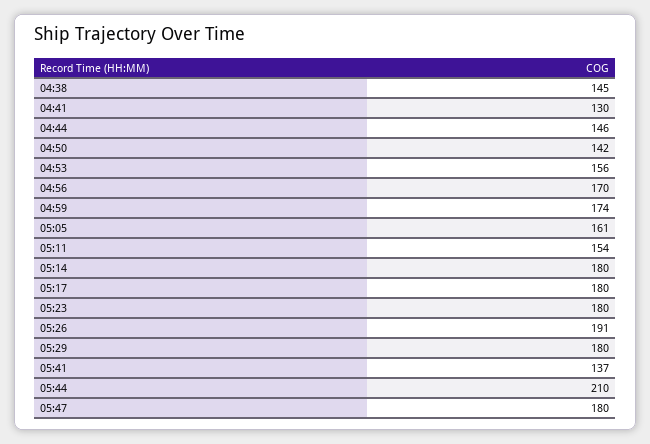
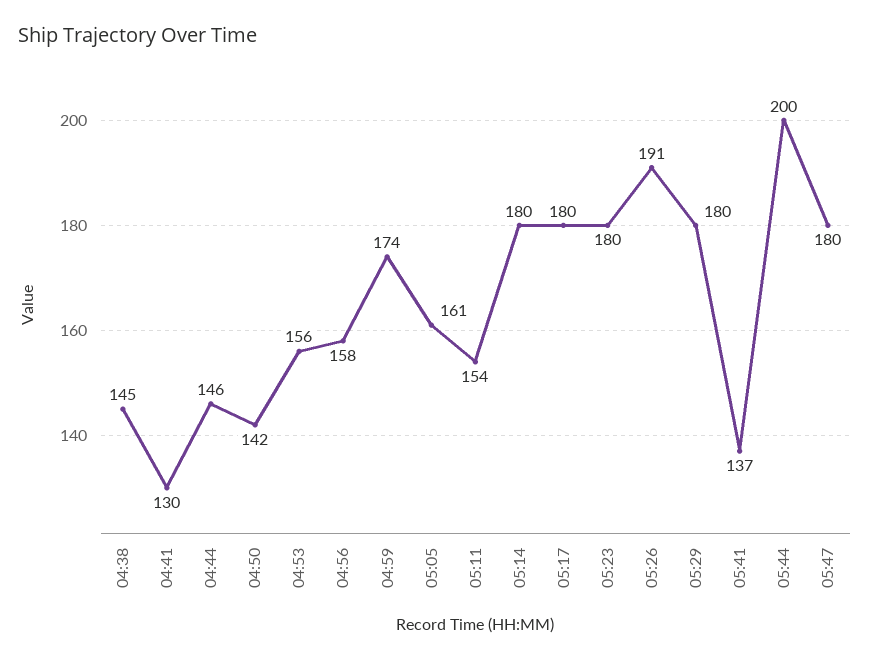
  {
    "04:38": 145,
    "04:41": 130,
    "04:44": 146,
    "04:50": 142,
    "04:53": 156,
-   "04:56": 170,
+   "04:56": 158,
    "04:59": 174,
    "05:05": 161,
    "05:11": 154,
    "05:14": 180,
    "05:17": 180,
    "05:23": 180,
    "05:26": 191,
    "05:29": 180,
    "05:41": 137,
-   "05:44": 210,
+   "05:44": 200,
    "05:47": 180
  }

